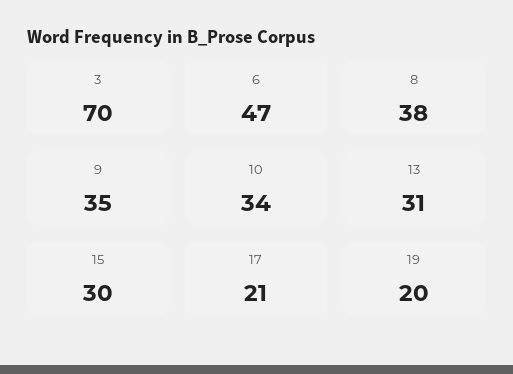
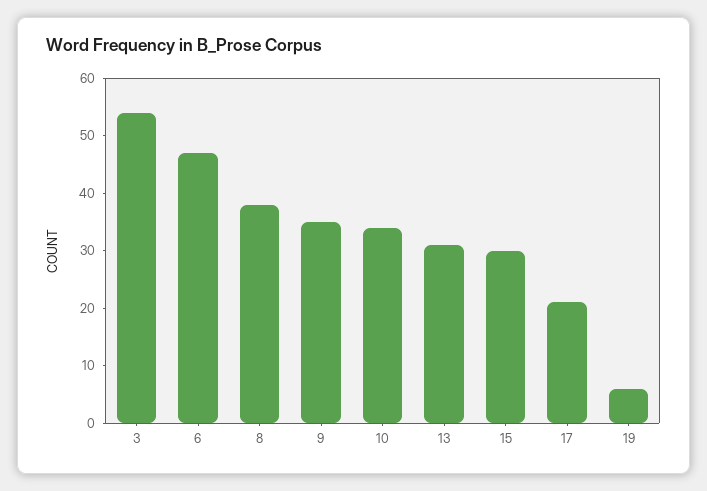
  {
-   "3": 70,
+   "3": 55,
    "6": 47,
    "8": 38,
    "9": 35,
    "10": 34,
    "13": 31,
    "15": 30,
    "17": 21,
-   "19": 20
+   "19": 5
  }

